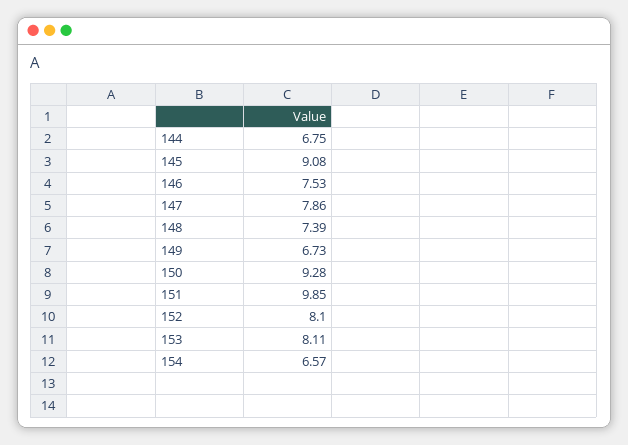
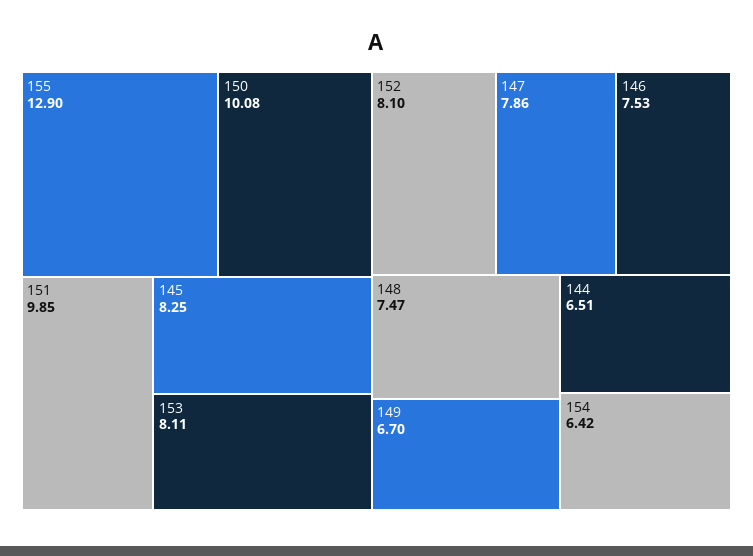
  {
-   "144": 6.75,
+   "144": 6.51,
-   "145": 9.08,
+   "145": 8.25,
    "146": 7.53,
    "147": 7.86,
-   "148": 7.39,
+   "148": 7.47,
-   "149": 6.73,
+   "149": 6.7,
-   "150": 9.28,
+   "150": 10.08,
    "151": 9.85,
    "152": 8.1,
    "153": 8.11,
-   "154": 6.57
+   "154": 6.42,
+   "155": 12.9
  }

